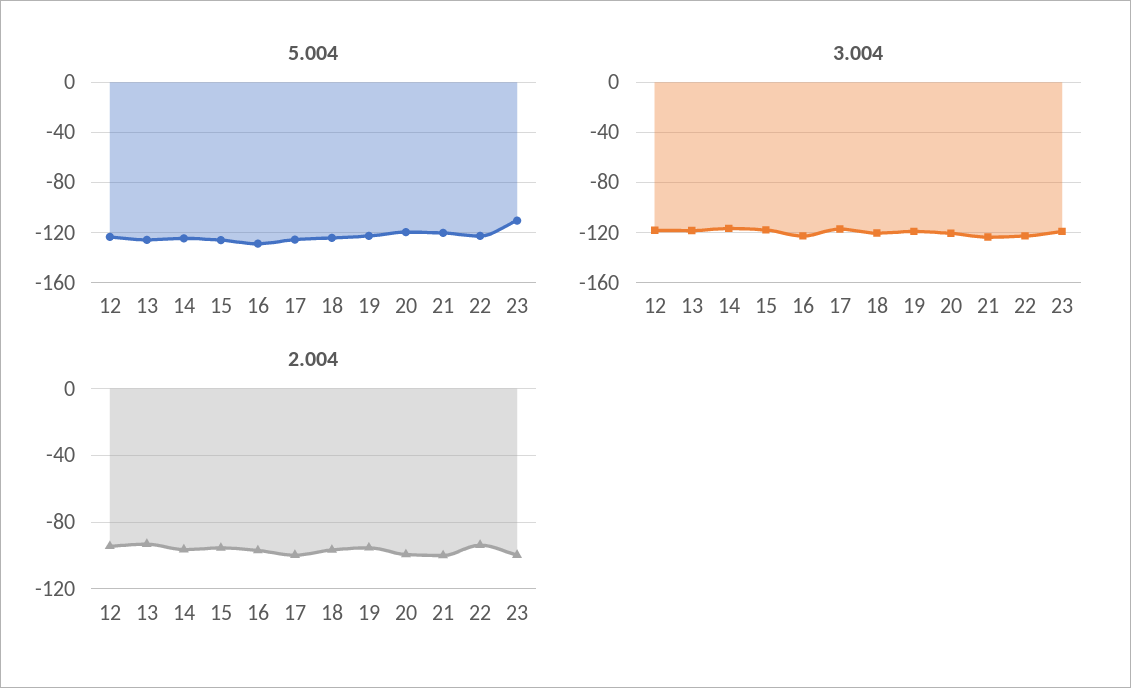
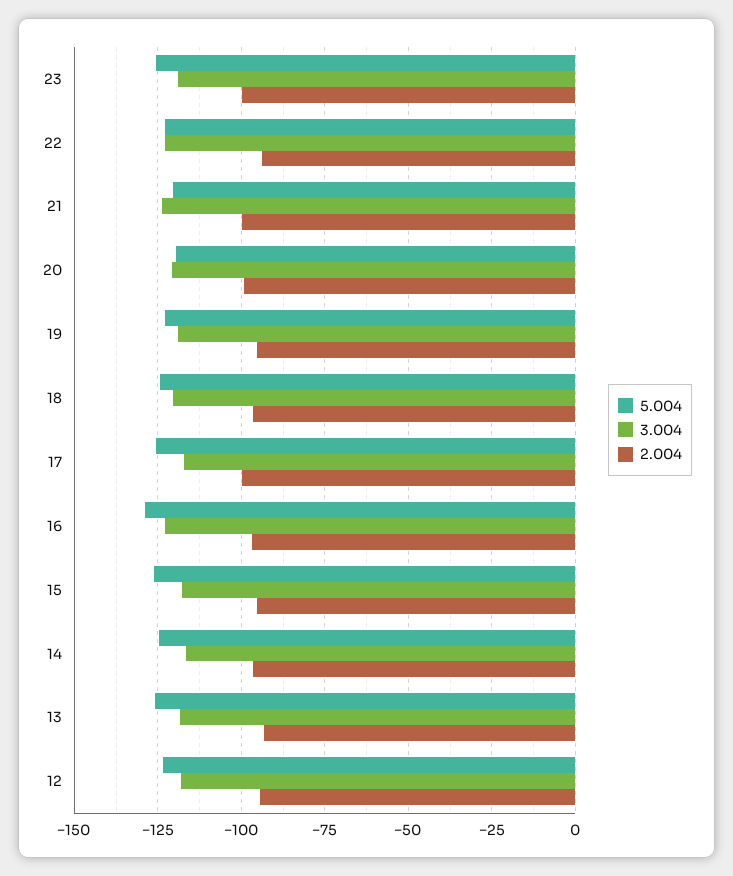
  {
    "5.004": {
      "12": -122.5,
      "13": -125,
      "14": -125,
      "15": -125,
      "16": -130,
      "17": -125,
      "18": -125,
      "19": -122.5,
      "20": -120,
      "21": -120,
      "22": -122.5,
-     "23": -110
+     "23": -125
    },
    "3.004": {
      "12": -117.5,
      "13": -117.5,
      "14": -117.5,
      "15": -117.5,
      "16": -122.5,
      "17": -117.5,
      "18": -120,
      "19": -120,
      "20": -120,
      "21": -122.5,
      "22": -122.5,
      "23": -120
    },
    "2.004": {
      "12": -95,
      "13": -92.5,
      "14": -97.5,
      "15": -95,
      "16": -97.5,
      "17": -100,
      "18": -97.5,
      "19": -95,
      "20": -100,
      "21": -100,
      "22": -92.5,
      "23": -100
    }
  }

